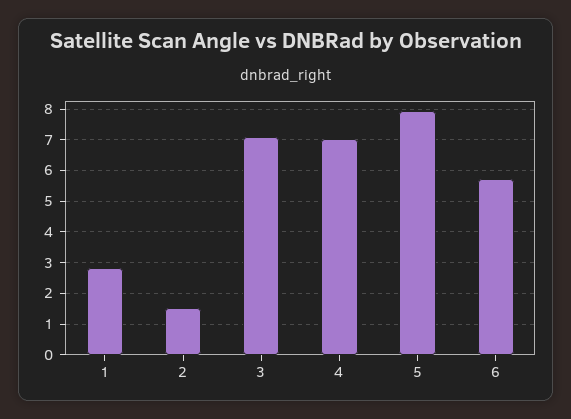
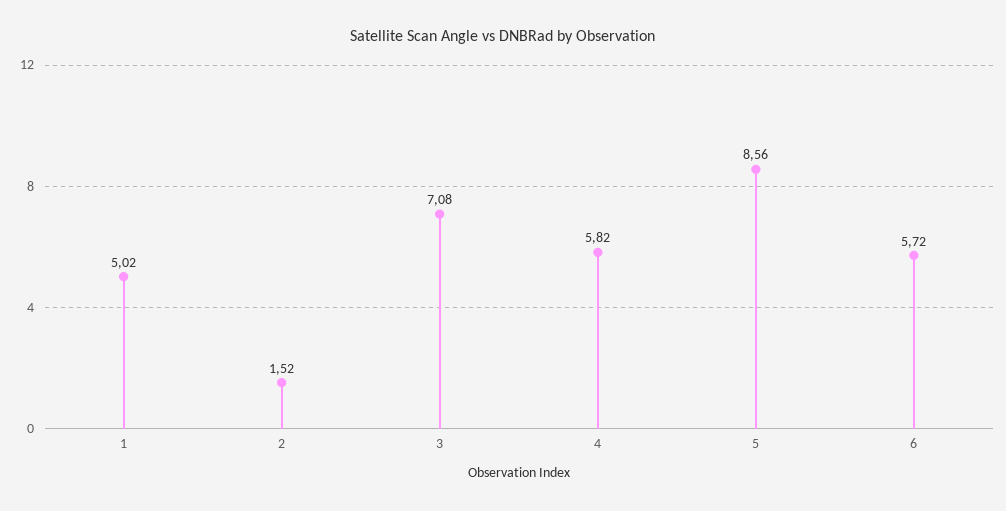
  {
-   "1": 2.8,
+   "1": 5.02,
    "2": 1.52,
    "3": 7.08,
-   "4": 7,
+   "4": 5.82,
-   "5": 8,
+   "5": 8.56,
    "6": 5.72
  }

